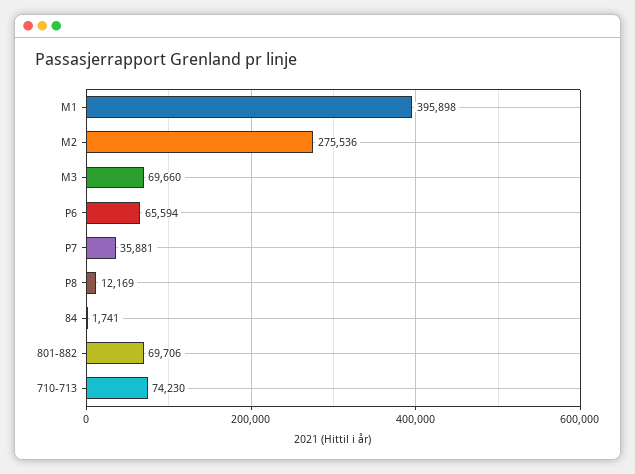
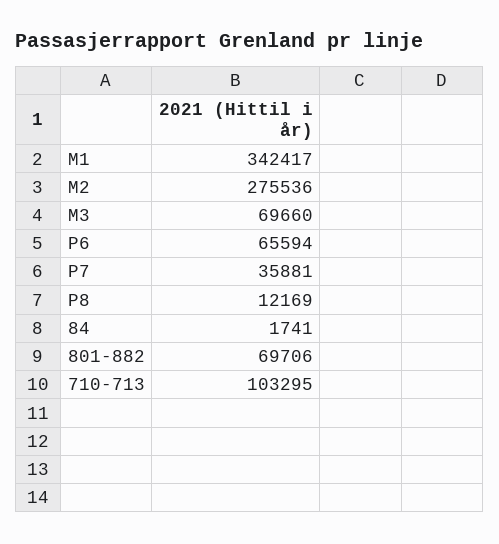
  {
-   "M1": 395898,
+   "M1": 342417,
    "M2": 275536,
    "M3": 69660,
    "P6": 65594,
    "P7": 35881,
    "P8": 12169,
    "84": 1741,
    "801-882": 69706,
-   "710-713": 74230
+   "710-713": 103295
  }

